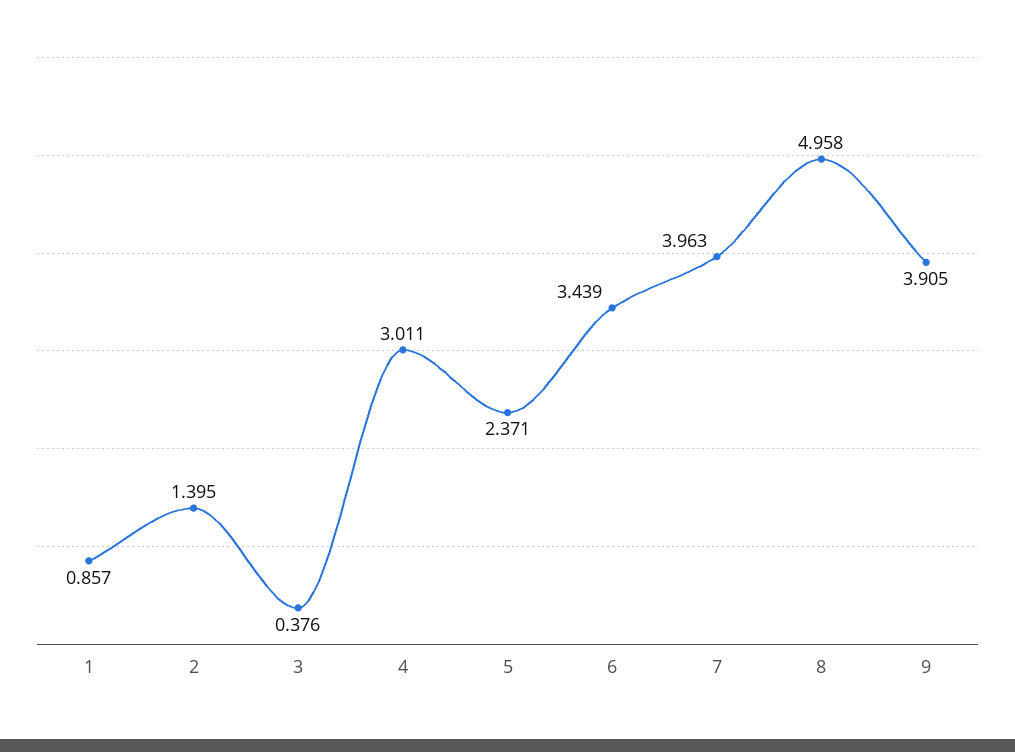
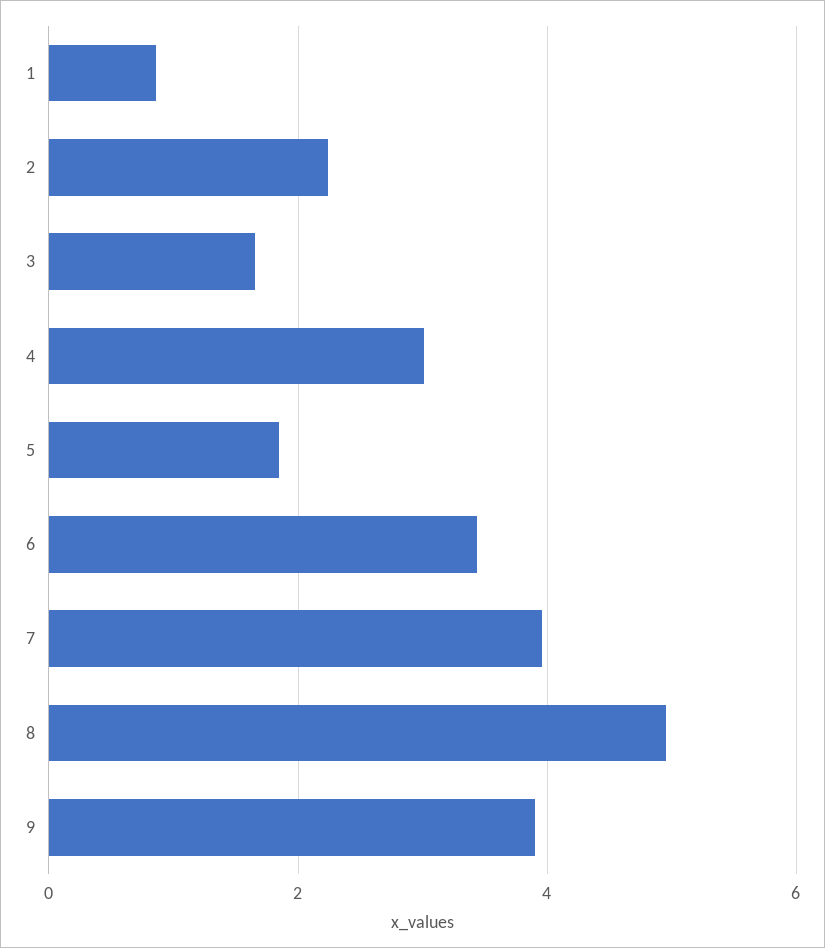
  {
    "1": 0.857,
-   "2": 1.395,
+   "2": 2.2,
-   "3": 0.376,
+   "3": 1.6,
    "4": 3.011,
-   "5": 2.371,
+   "5": 1.8,
    "6": 3.439,
    "7": 3.963,
    "8": 4.958,
    "9": 3.905
  }

